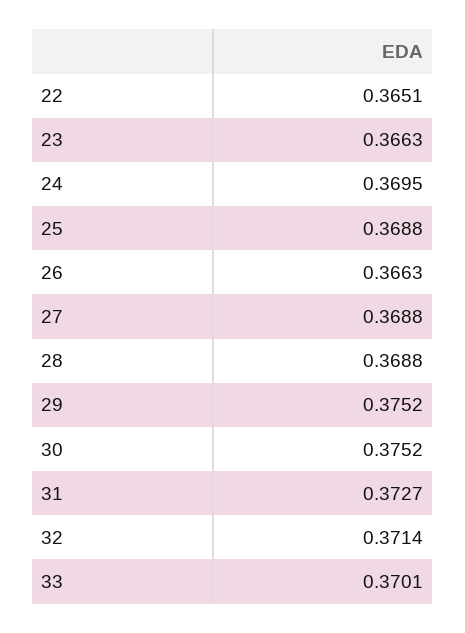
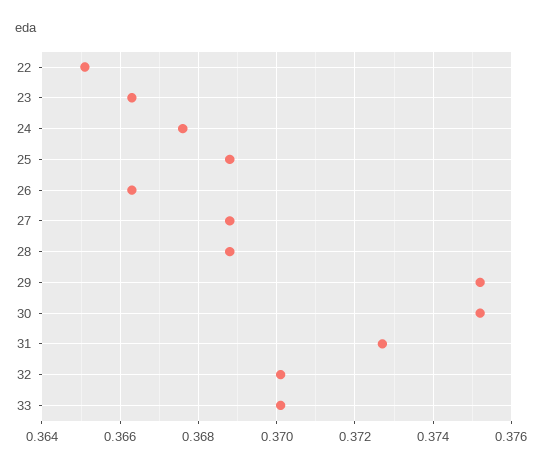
  {
    "22": 0.3651,
    "23": 0.3663,
-   "24": 0.3695,
+   "24": 0.3675,
    "25": 0.3688,
    "26": 0.3663,
    "27": 0.3688,
    "28": 0.3688,
    "29": 0.3752,
    "30": 0.3752,
    "31": 0.3727,
-   "32": 0.3714,
+   "32": 0.37,
    "33": 0.3701
  }

